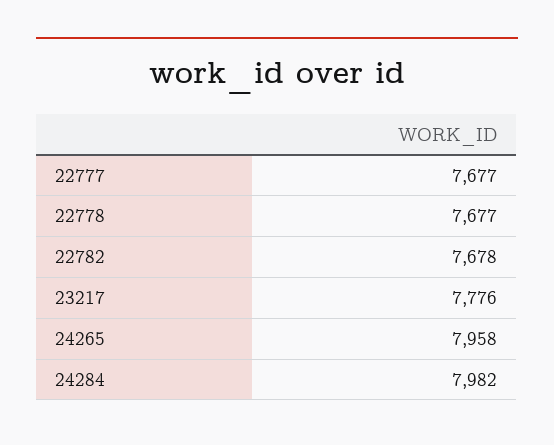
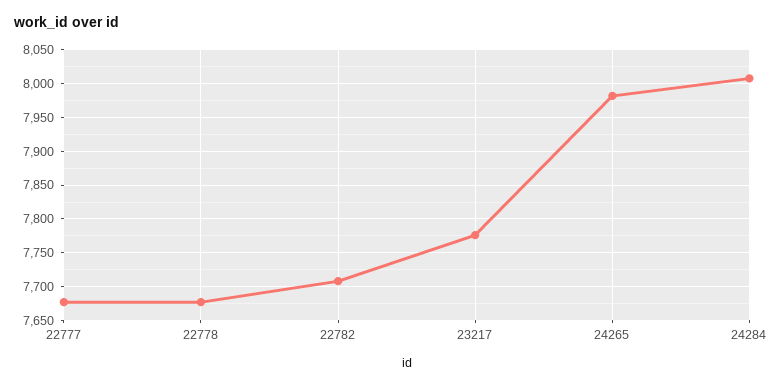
  {
    "22777": 7677,
    "22778": 7677,
-   "22782": 7678,
+   "22782": 7710,
    "23217": 7776,
-   "24265": 7958,
+   "24265": 7980,
-   "24284": 7982
+   "24284": 8010
  }

